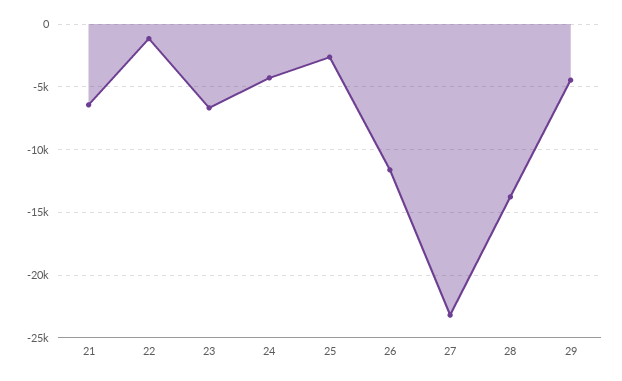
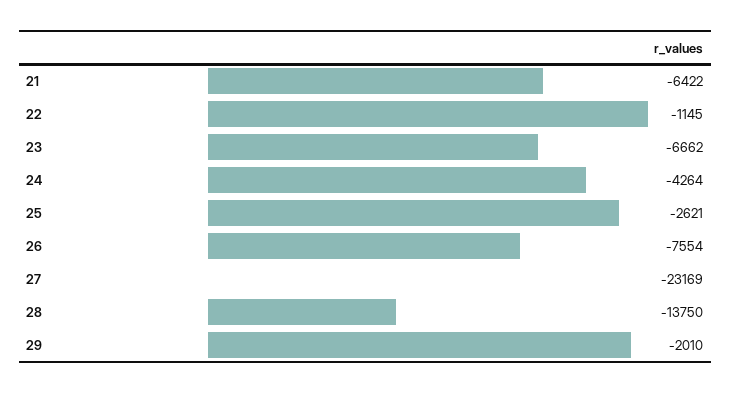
  {
    "21": -6422,
    "22": -1145,
    "23": -6662,
    "24": -4264,
    "25": -2621,
-   "26": -11500,
+   "26": -7554,
    "27": -23169,
    "28": -13750,
-   "29": -4500
+   "29": -2010
  }

